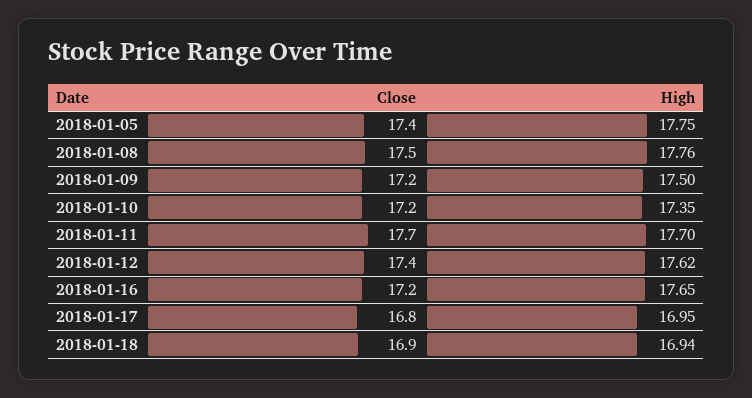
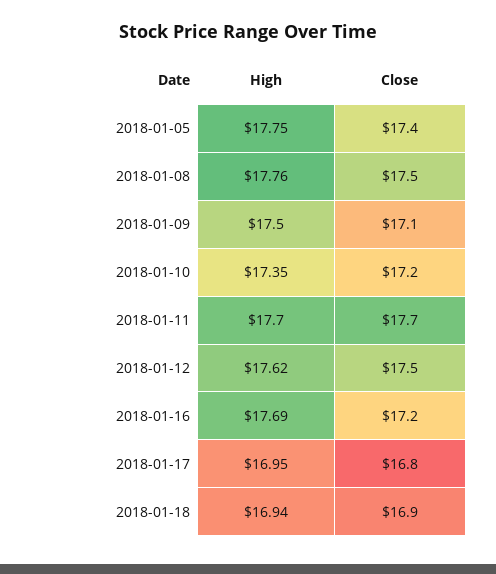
  {
    "Close": {
      "2018-01-05": 17.4,
      "2018-01-08": 17.5,
-     "2018-01-09": 17.2,
+     "2018-01-09": 17.1,
      "2018-01-10": 17.2,
      "2018-01-11": 17.7,
-     "2018-01-12": 17.4,
+     "2018-01-12": 17.5,
      "2018-01-16": 17.2,
      "2018-01-17": 16.8,
      "2018-01-18": 16.9
    },
    "High": {
      "2018-01-05": 17.75,
      "2018-01-08": 17.76,
      "2018-01-09": 17.5,
      "2018-01-10": 17.35,
      "2018-01-11": 17.7,
      "2018-01-12": 17.62,
-     "2018-01-16": 17.65,
+     "2018-01-16": 17.69,
      "2018-01-17": 16.95,
      "2018-01-18": 16.94
    }
  }

